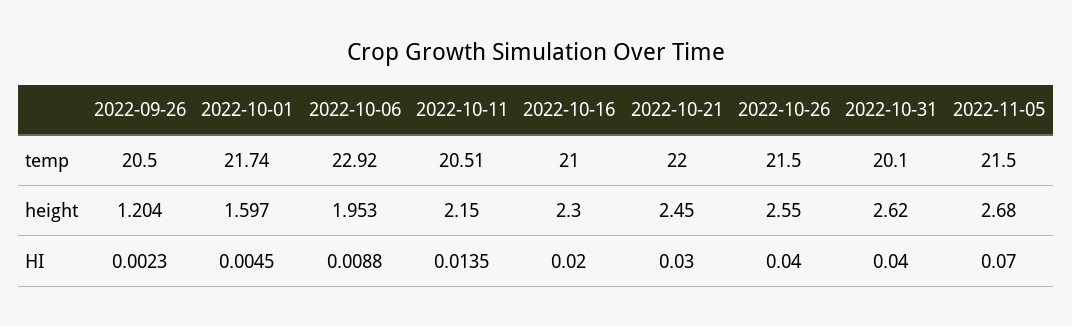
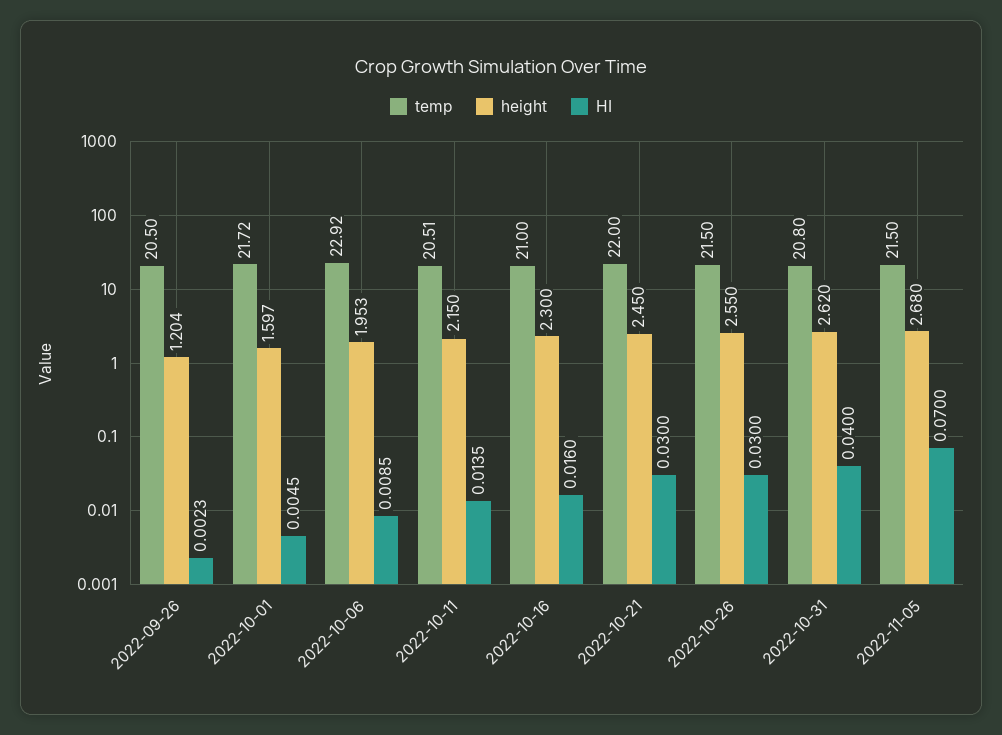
  {
    "temp": {
      "2022-09-26": 20.5,
-     "2022-10-01": 21.74,
+     "2022-10-01": 21.72,
      "2022-10-06": 22.92,
      "2022-10-11": 20.51,
      "2022-10-16": 21,
      "2022-10-21": 22,
      "2022-10-26": 21.5,
-     "2022-10-31": 20.1,
+     "2022-10-31": 20.8,
      "2022-11-05": 21.5
    },
    "height": {
      "2022-09-26": 1.204,
      "2022-10-01": 1.597,
      "2022-10-06": 1.953,
      "2022-10-11": 2.15,
      "2022-10-16": 2.3,
      "2022-10-21": 2.45,
      "2022-10-26": 2.55,
      "2022-10-31": 2.62,
      "2022-11-05": 2.68
    },
    "HI": {
      "2022-09-26": 0.0023,
      "2022-10-01": 0.0045,
-     "2022-10-06": 0.0088,
+     "2022-10-06": 0.0085,
      "2022-10-11": 0.0135,
-     "2022-10-16": 0.02,
+     "2022-10-16": 0.016,
      "2022-10-21": 0.03,
-     "2022-10-26": 0.04,
+     "2022-10-26": 0.03,
      "2022-10-31": 0.04,
      "2022-11-05": 0.07
    }
  }

